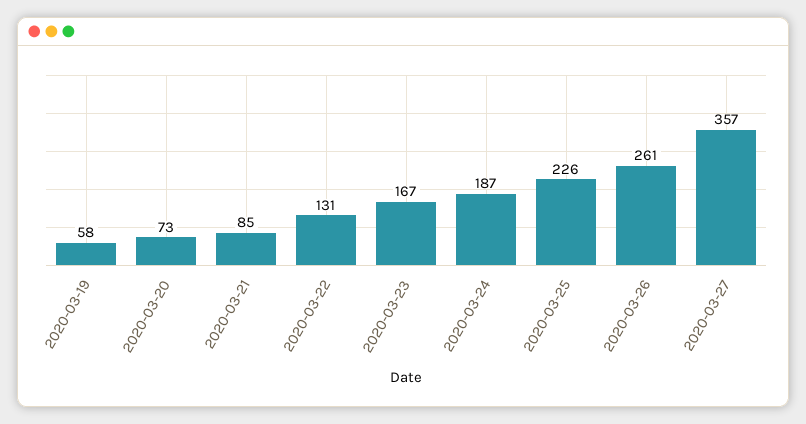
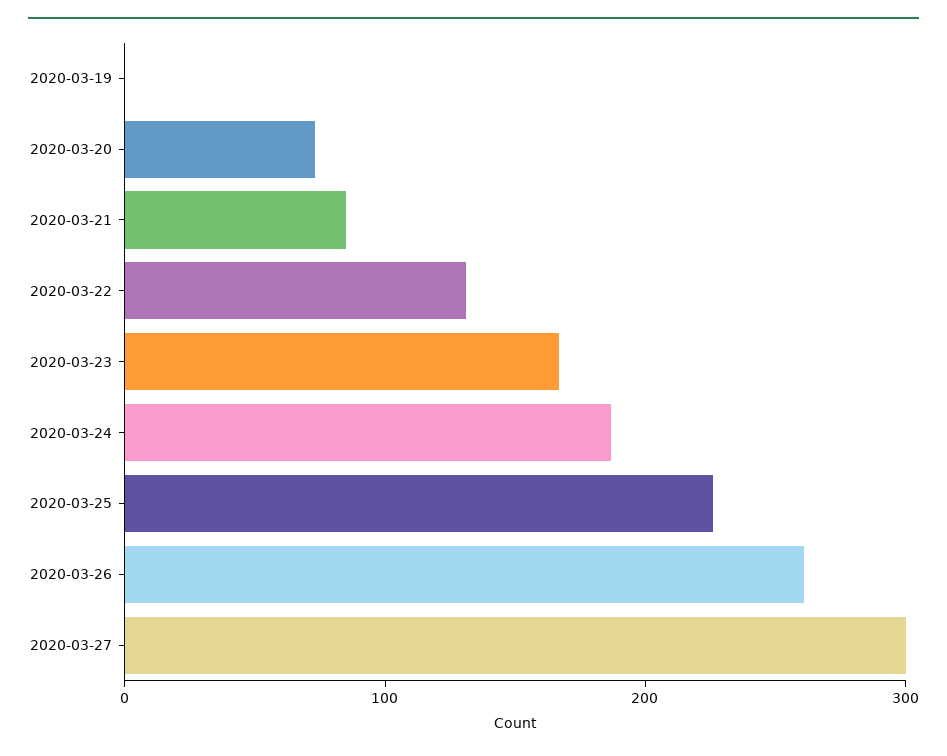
  {
-   "2020-03-19": 58,
+   "2020-03-19": 0,
    "2020-03-20": 73,
    "2020-03-21": 85,
    "2020-03-22": 131,
    "2020-03-23": 167,
    "2020-03-24": 187,
    "2020-03-25": 226,
    "2020-03-26": 261,
-   "2020-03-27": 357
+   "2020-03-27": 300
  }

